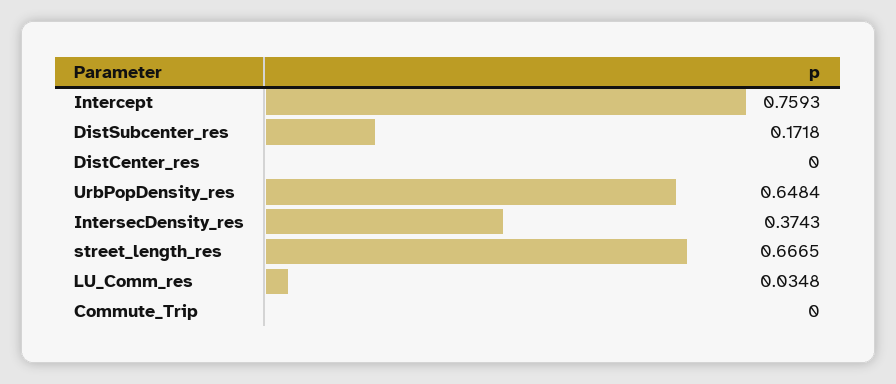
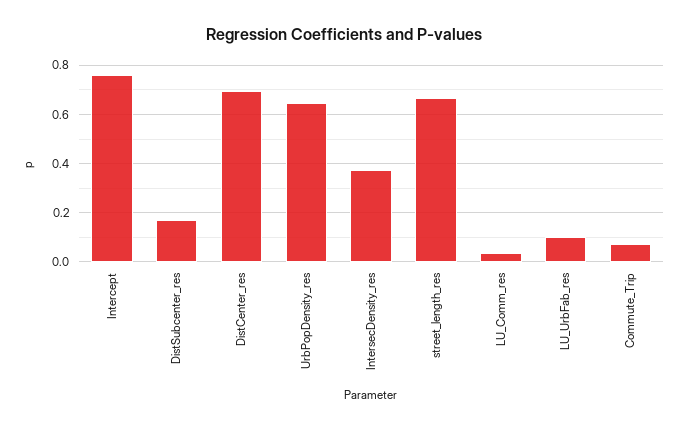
  {
    "Intercept": 0.7593,
    "DistSubcenter_res": 0.1718,
-   "DistCenter_res": 0,
+   "DistCenter_res": 0.7,
    "UrbPopDensity_res": 0.6484,
    "IntersecDensity_res": 0.3743,
    "street_length_res": 0.6665,
    "LU_Comm_res": 0.0348,
-   "Commute_Trip": 0
+   "Commute_Trip": 0.075,
+   "LU_UrbFab_res": 0.1
  }

